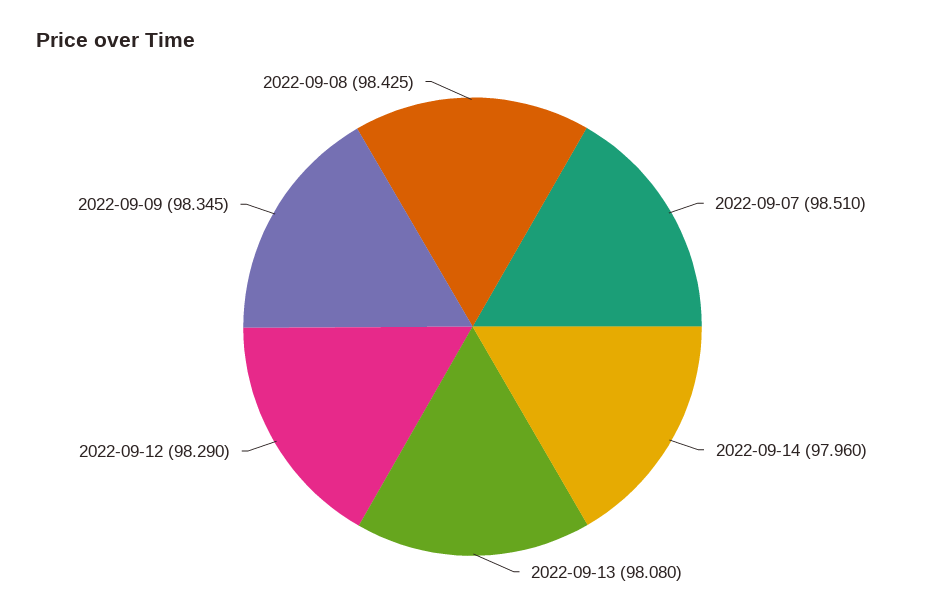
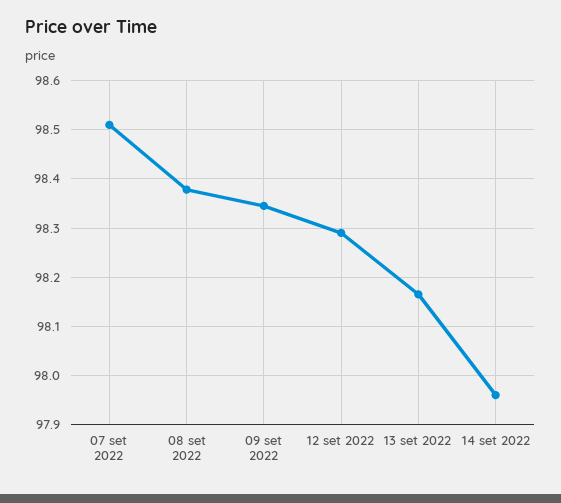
  {
    "2022-09-07": 98.51,
    "2022-09-14": 97.96,
-   "2022-09-13": 98.08,
+   "2022-09-13": 98.16,
    "2022-09-12": 98.29,
    "2022-09-09": 98.345,
-   "2022-09-08": 98.425
+   "2022-09-08": 98.38
  }

